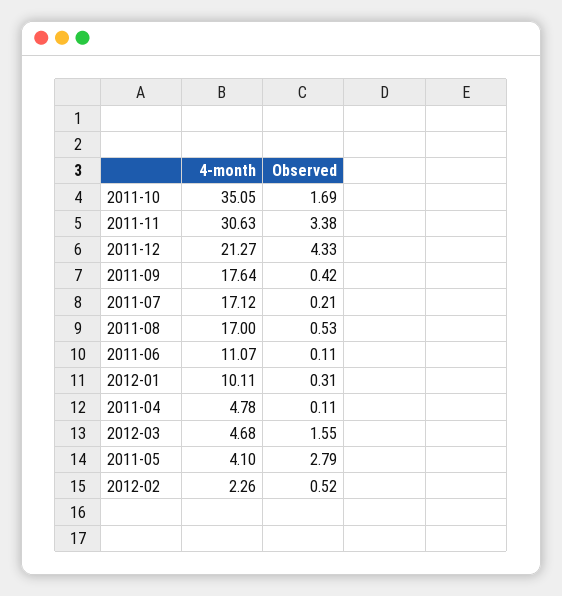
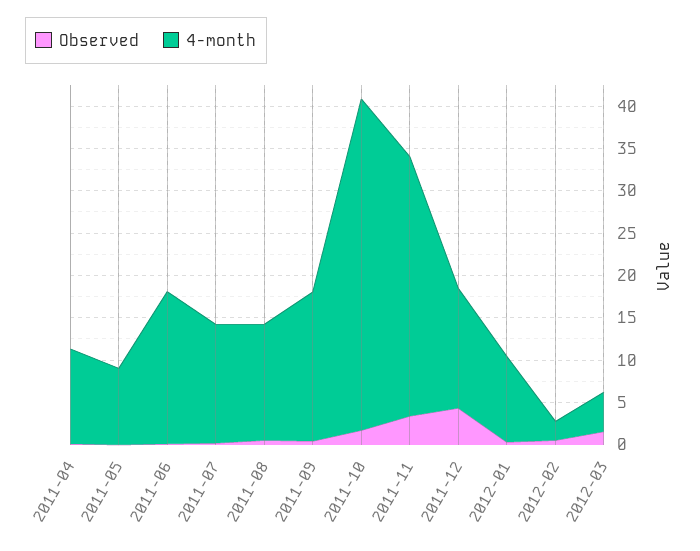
  {
    "4-month": {
-     "2011-10": 35.05,
+     "2011-10": 39,
      "2011-11": 30.63,
-     "2011-12": 21.27,
+     "2011-12": 14,
      "2011-09": 17.64,
-     "2011-07": 17.12,
+     "2011-07": 14,
-     "2011-08": 17,
+     "2011-08": 14,
-     "2011-06": 11.07,
+     "2011-06": 18,
      "2012-01": 10.11,
-     "2011-04": 4.78,
+     "2011-04": 11,
      "2012-03": 4.68,
-     "2011-05": 4.1,
+     "2011-05": 9,
      "2012-02": 2.26
    },
    "Observed": {
      "2011-10": 1.69,
      "2011-11": 3.38,
      "2011-12": 4.33,
      "2011-09": 0.42,
      "2011-07": 0.21,
      "2011-08": 0.53,
      "2011-06": 0.11,
      "2012-01": 0.31,
      "2011-04": 0.11,
      "2012-03": 1.55,
-     "2011-05": 2.79,
+     "2011-05": 0,
      "2012-02": 0.52
    }
  }

